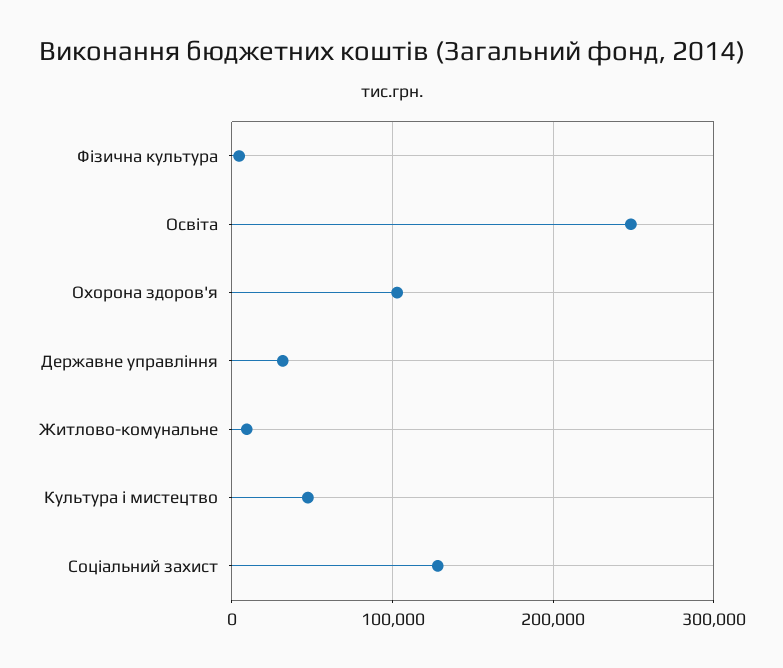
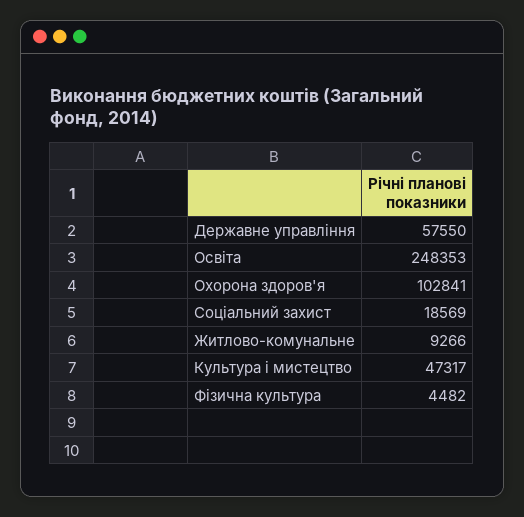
  {
    "Фізична культура": 4482,
    "Освіта": 248353,
    "Охорона здоров'я": 102841,
-   "Державне управління": 30000,
+   "Державне управління": 57550,
    "Житлово-комунальне": 9266,
    "Культура і мистецтво": 47317,
-   "Соціальний захист": 130000
+   "Соціальний захист": 18569
  }

